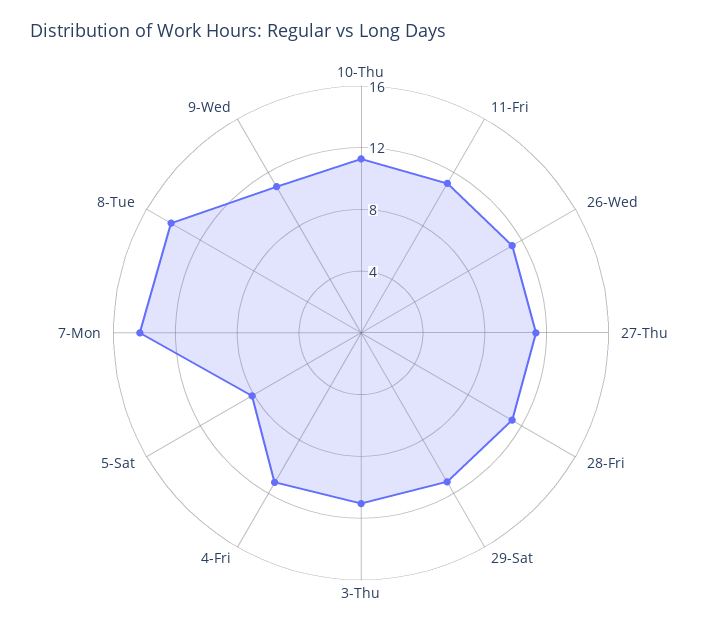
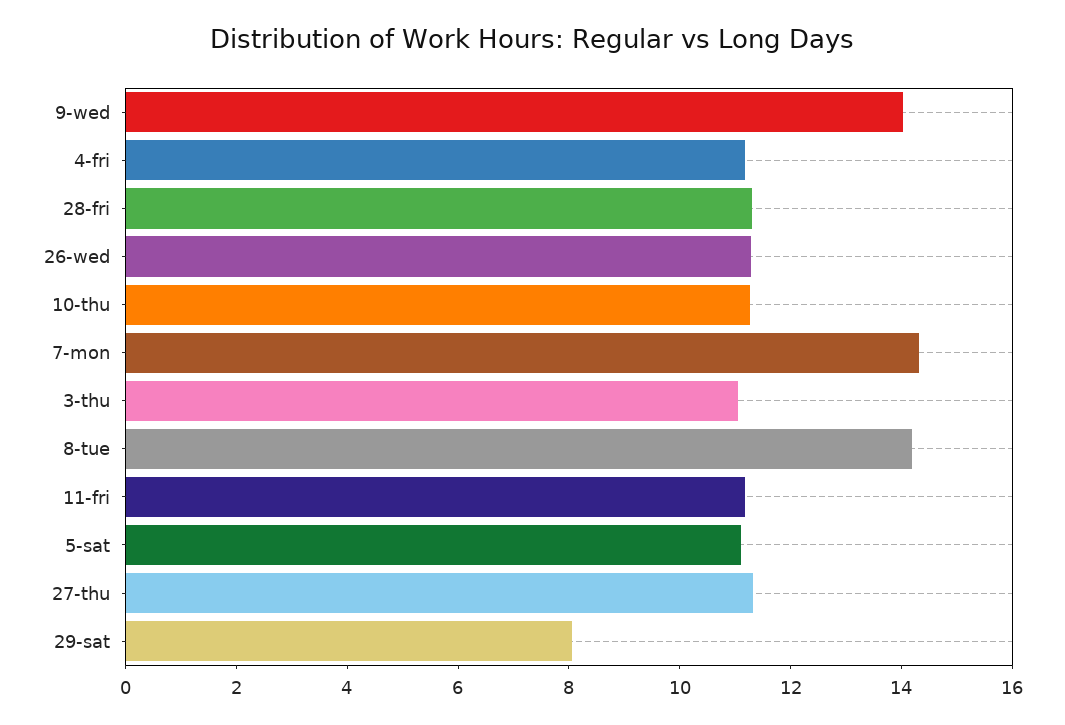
  {
    "10-Thu": 11.5,
    "11-Fri": 11,
    "26-Wed": 11.5,
    "27-Thu": 11.5,
    "28-Fri": 11.5,
-   "29-Sat": 11,
+   "29-Sat": 8,
    "3-Thu": 11,
    "4-Fri": 11,
-   "5-Sat": 8,
+   "5-Sat": 11,
    "7-Mon": 14.5,
    "8-Tue": 14,
-   "9-Wed": 11
+   "9-Wed": 14
  }

